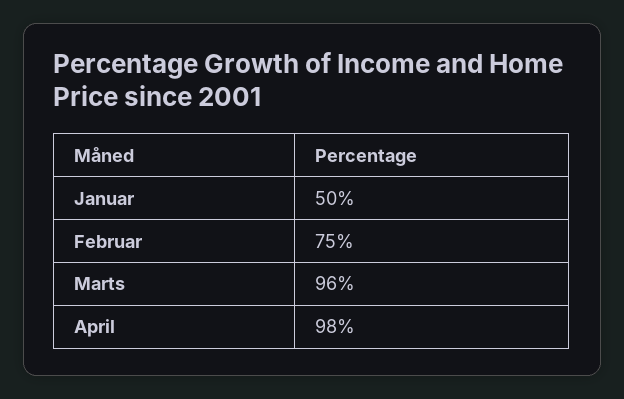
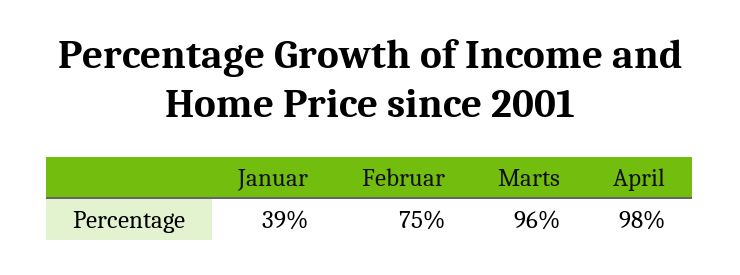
  {
-   "Januar": 50,
+   "Januar": 39,
    "Februar": 75,
    "Marts": 96,
    "April": 98
  }

